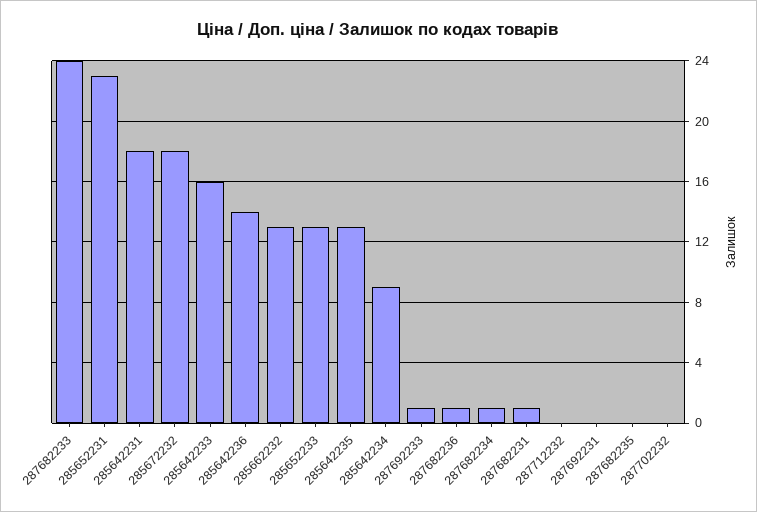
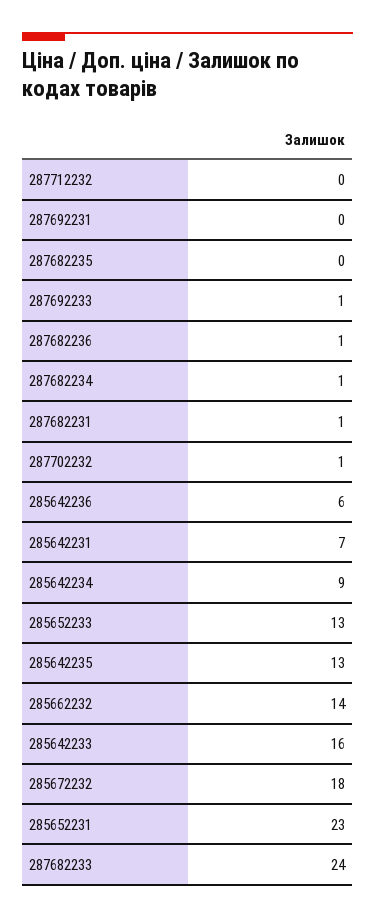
  {
    "287682233": 24,
    "285652231": 23,
-   "285642231": 18,
+   "285642231": 7,
    "285672232": 18,
    "285642233": 16,
-   "285642236": 14,
+   "285642236": 6,
-   "285662232": 13,
+   "285662232": 14,
    "285652233": 13,
    "285642235": 13,
    "285642234": 9,
    "287692233": 1,
    "287682236": 1,
    "287682234": 1,
    "287682231": 1,
    "287712232": 0,
    "287692231": 0,
    "287682235": 0,
-   "287702232": 0
+   "287702232": 1
  }

